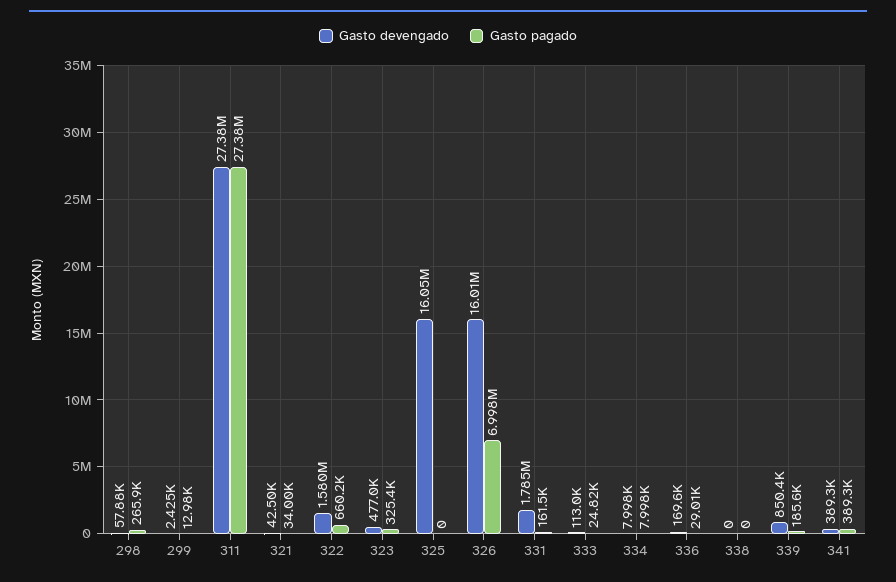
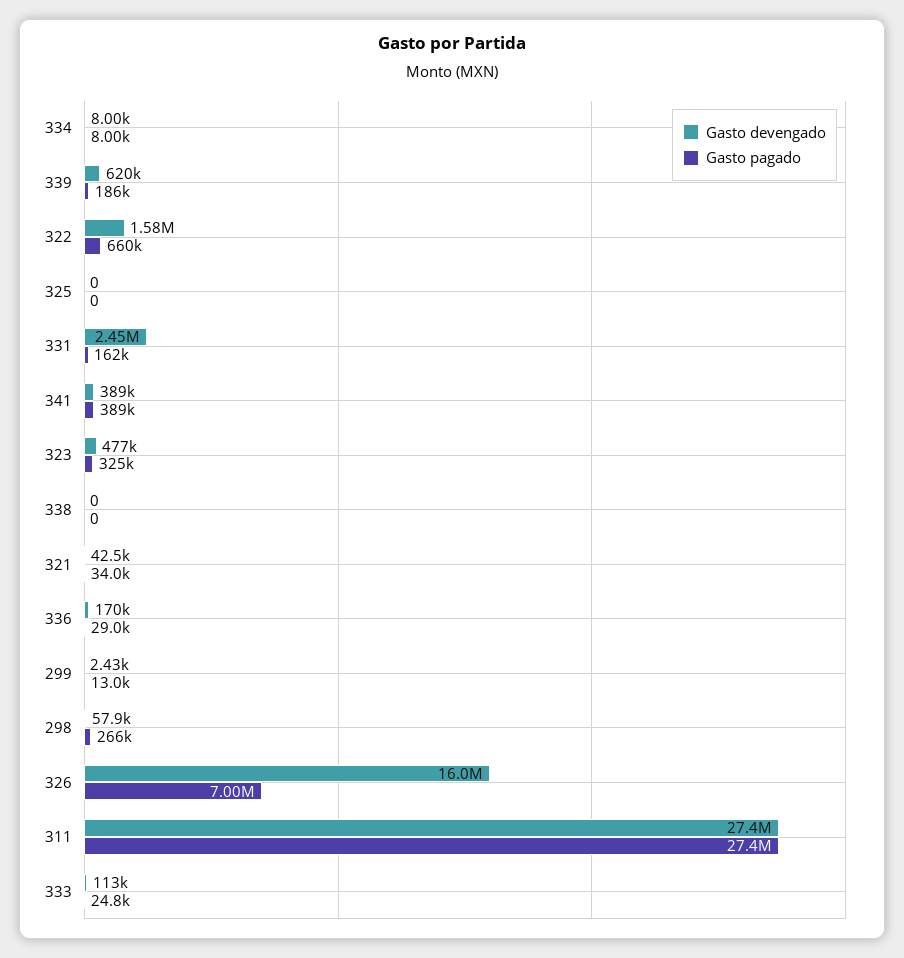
  {
    "Gasto devengado": {
      "298": 57880,
      "299": 2425,
      "311": 27380000,
      "321": 42500,
      "322": 1580000,
      "323": 477000,
-     "325": 16050000,
+     "325": 0,
      "326": 16010000,
-     "331": 1785000,
+     "331": 2450000,
      "333": 113000,
      "334": 7998,
      "336": 169600,
      "338": 0,
-     "339": 850400,
+     "339": 620000,
      "341": 389300
    },
    "Gasto pagado": {
      "298": 265900,
      "299": 12980,
      "311": 27380000,
      "321": 34000,
      "322": 660200,
      "323": 325400,
      "325": 0,
      "326": 6998000,
      "331": 161500,
      "333": 24820,
      "334": 7998,
      "336": 29010,
      "338": 0,
      "339": 185600,
      "341": 389300
    }
  }

